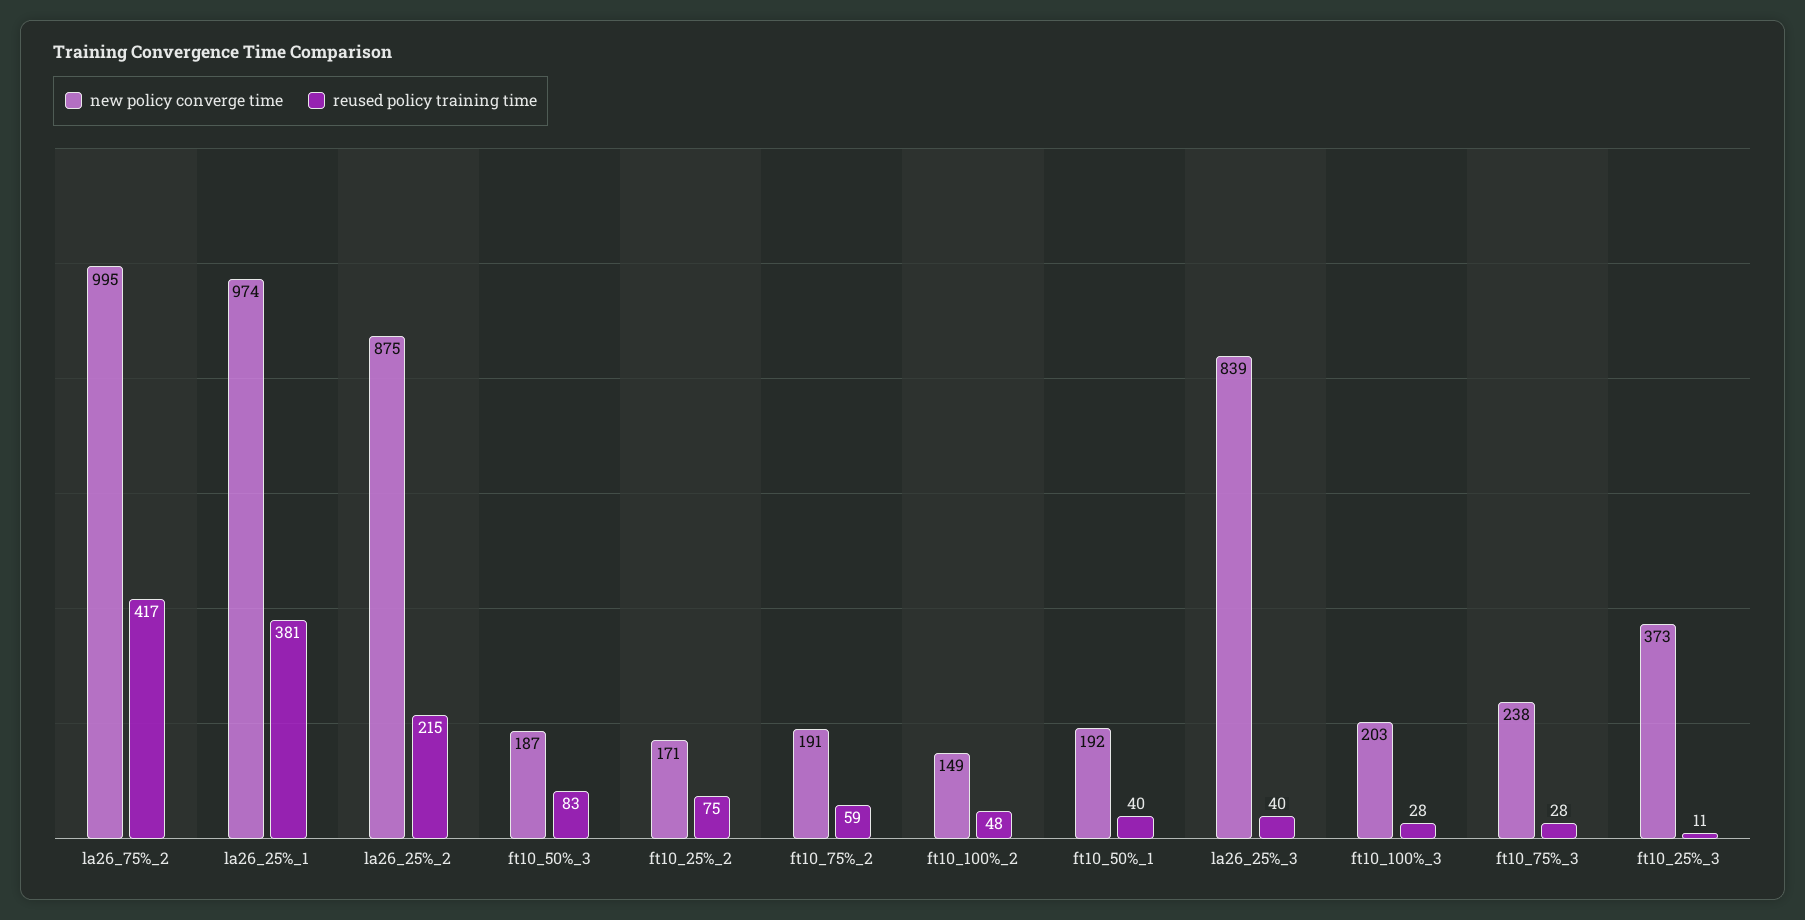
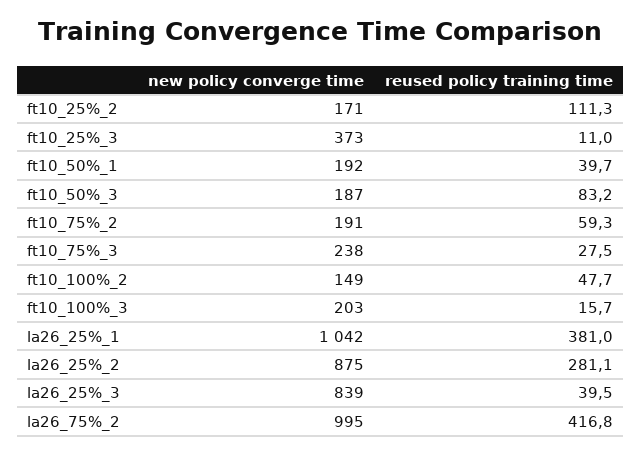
  {
    "new policy converge time": {
      "la26_75%_2": 995,
-     "la26_25%_1": 974,
+     "la26_25%_1": 1042,
      "la26_25%_2": 875,
      "ft10_50%_3": 187,
      "ft10_25%_2": 171,
      "ft10_75%_2": 191,
      "ft10_100%_2": 149,
      "ft10_50%_1": 192,
      "la26_25%_3": 839,
      "ft10_100%_3": 203,
      "ft10_75%_3": 238,
      "ft10_25%_3": 373
    },
    "reused policy training time": {
      "la26_75%_2": 416.8,
      "la26_25%_1": 381,
-     "la26_25%_2": 215,
+     "la26_25%_2": 281.1,
      "ft10_50%_3": 83.2,
-     "ft10_25%_2": 75,
+     "ft10_25%_2": 111.3,
      "ft10_75%_2": 59.3,
      "ft10_100%_2": 47.7,
      "ft10_50%_1": 39.7,
      "la26_25%_3": 39.5,
-     "ft10_100%_3": 28,
+     "ft10_100%_3": 15.7,
      "ft10_75%_3": 27.5,
      "ft10_25%_3": 11
    }
  }

